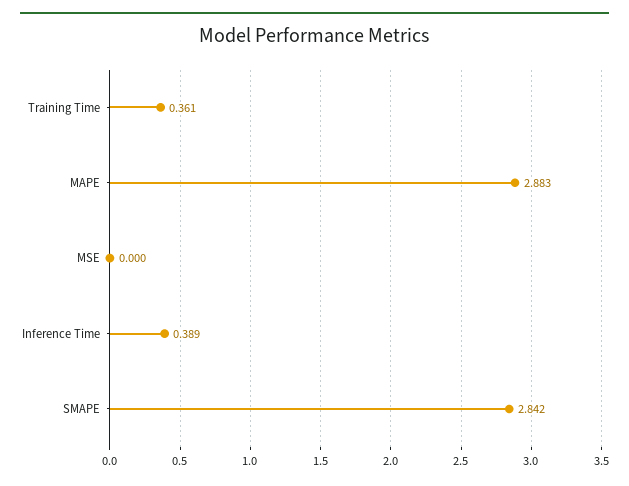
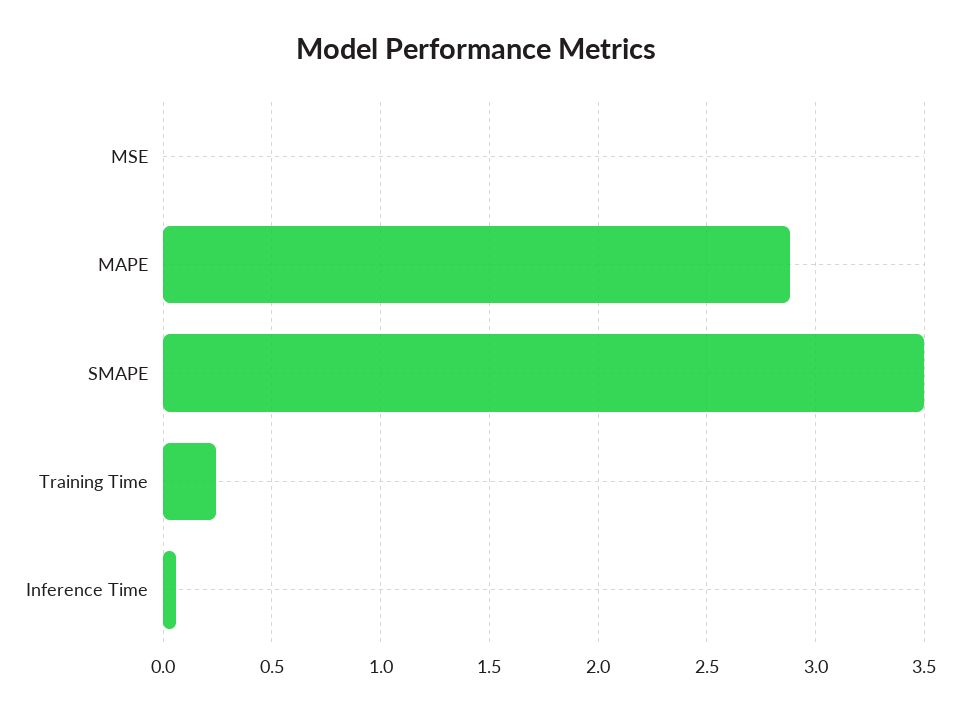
  {
-   "Training Time": 0.361,
+   "Training Time": 0.25,
    "MAPE": 2.883,
    "MSE": 0,
-   "Inference Time": 0.389,
+   "Inference Time": 0.05,
-   "SMAPE": 2.842
+   "SMAPE": 3.5
  }

